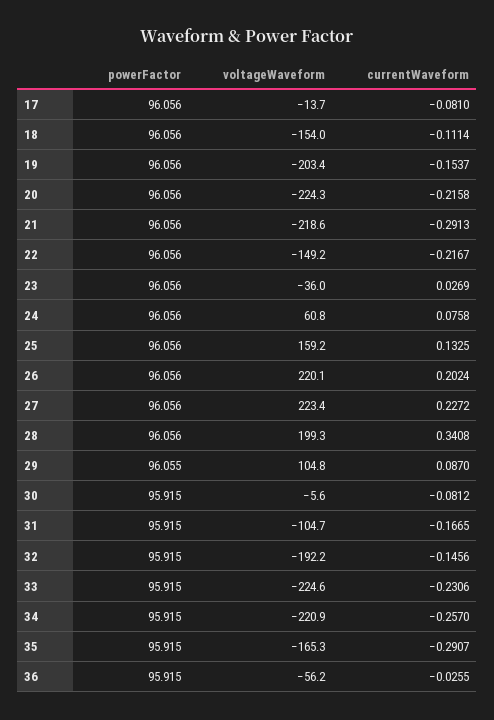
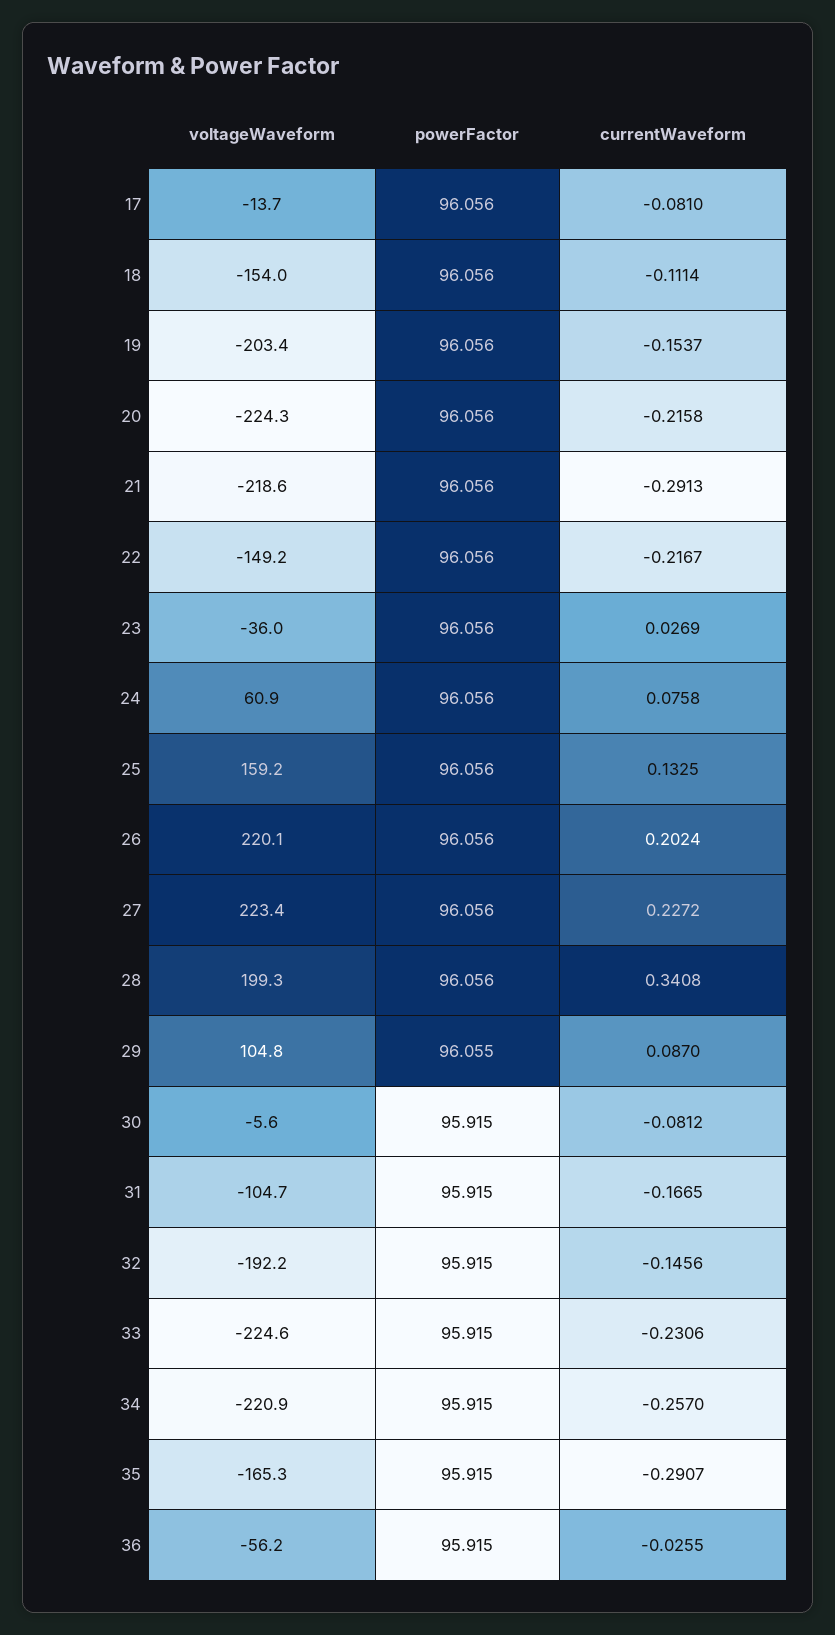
  {
    "powerFactor": {
      "17": 96.056,
      "18": 96.056,
      "19": 96.056,
      "20": 96.056,
      "21": 96.056,
      "22": 96.056,
      "23": 96.056,
      "24": 96.056,
      "25": 96.056,
      "26": 96.056,
      "27": 96.056,
      "28": 96.056,
      "29": 96.055,
      "30": 95.915,
      "31": 95.915,
      "32": 95.915,
      "33": 95.915,
      "34": 95.915,
      "35": 95.915,
      "36": 95.915
    },
    "voltageWaveform": {
      "17": -13.7,
      "18": -154,
      "19": -203.4,
      "20": -224.3,
      "21": -218.6,
      "22": -149.2,
      "23": -36,
-     "24": 60.8,
+     "24": 60.9,
      "25": 159.2,
      "26": 220.1,
      "27": 223.4,
      "28": 199.3,
      "29": 104.8,
      "30": -5.6,
      "31": -104.7,
      "32": -192.2,
      "33": -224.6,
      "34": -220.9,
      "35": -165.3,
      "36": -56.2
    },
    "currentWaveform": {
      "17": -0.081,
      "18": -0.1114,
      "19": -0.1537,
      "20": -0.2158,
      "21": -0.2913,
      "22": -0.2167,
      "23": 0.0269,
      "24": 0.0758,
      "25": 0.1325,
      "26": 0.2024,
      "27": 0.2272,
      "28": 0.3408,
      "29": 0.087,
      "30": -0.0812,
      "31": -0.1665,
      "32": -0.1456,
      "33": -0.2306,
      "34": -0.257,
      "35": -0.2907,
      "36": -0.0255
    }
  }

